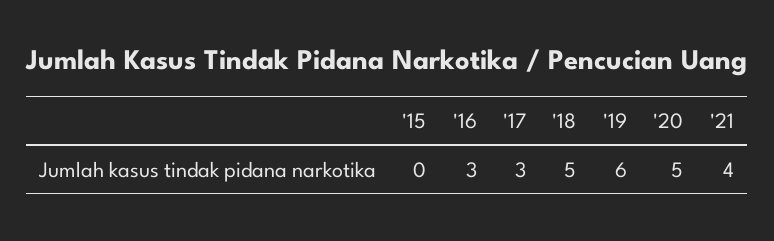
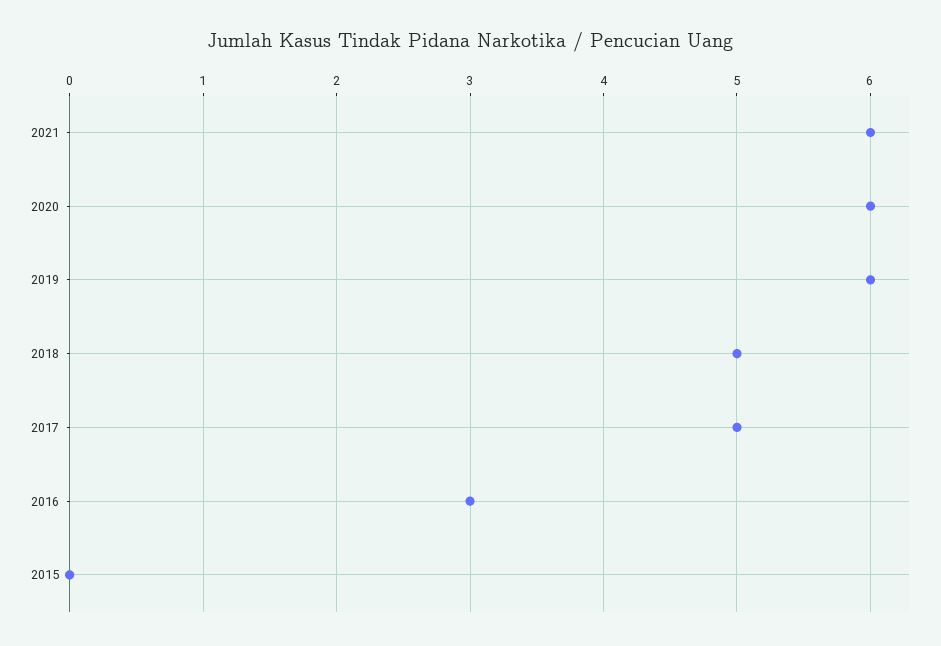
  {
    "'15": 0,
    "'16": 3,
-   "'17": 3,
+   "'17": 5,
    "'18": 5,
    "'19": 6,
-   "'20": 5,
+   "'20": 6,
-   "'21": 4
+   "'21": 6
  }

